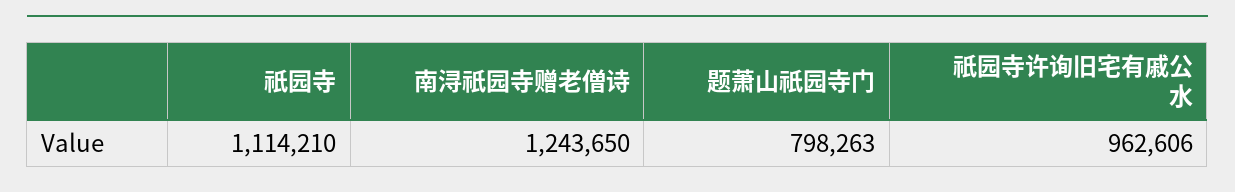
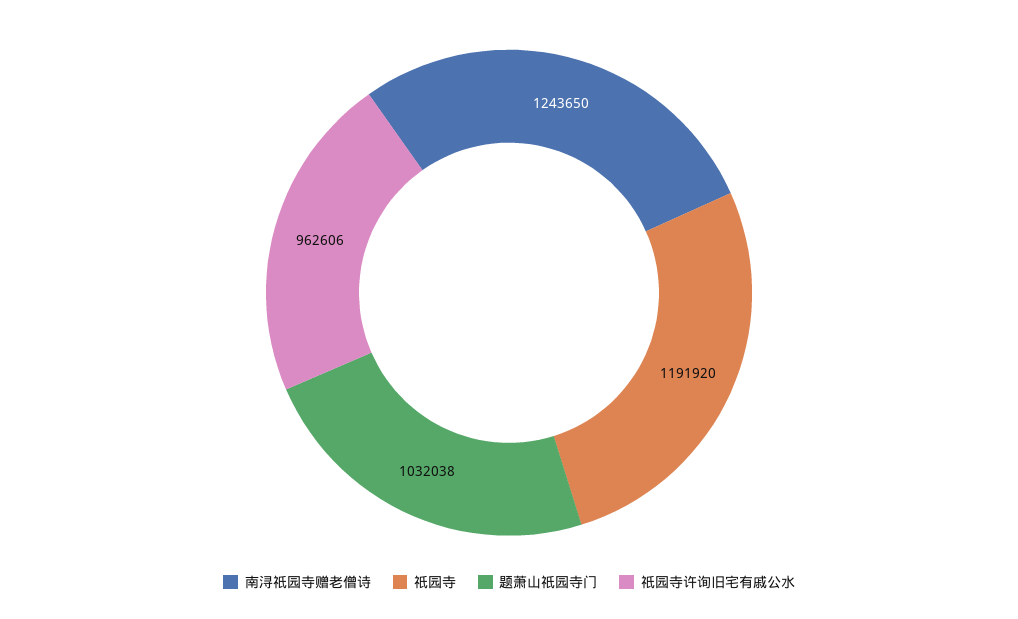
  {
-   "祇园寺": 1114210,
+   "祇园寺": 1191920,
    "南浔祇园寺赠老僧诗": 1243650,
-   "题萧山祇园寺门": 798263,
+   "题萧山祇园寺门": 1032038,
    "祇园寺许询旧宅有戚公水": 962606
  }

